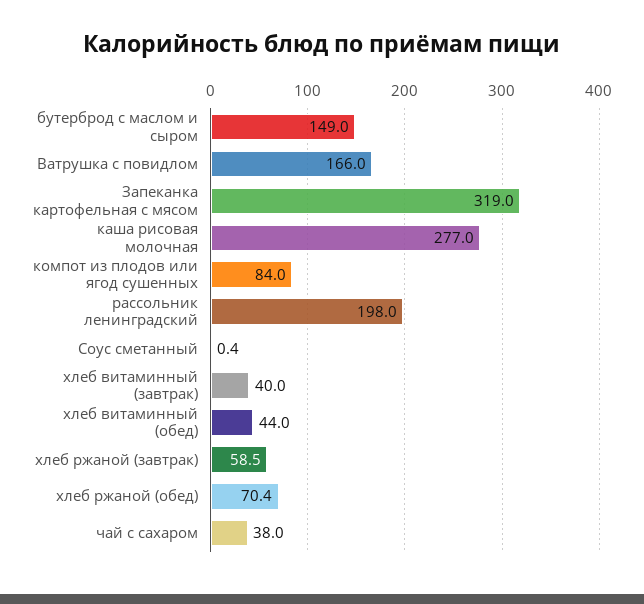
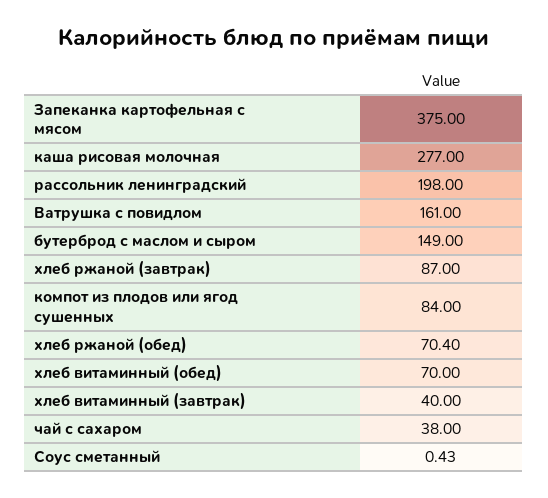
  {
    "бутерброд с маслом и сыром": 149,
-   "Ватрушка с повидлом": 166,
+   "Ватрушка с повидлом": 161,
-   "Запеканка картофельная с мясом": 319,
+   "Запеканка картофельная с мясом": 375,
    "каша рисовая молочная": 277,
    "компот из плодов или ягод сушенных": 84,
    "рассольник ленинградский": 198,
    "Соус сметанный": 0.43,
    "хлеб витаминный (завтрак)": 40,
-   "хлеб витаминный (обед)": 44,
+   "хлеб витаминный (обед)": 70,
-   "хлеб ржаной (завтрак)": 58.5,
+   "хлеб ржаной (завтрак)": 87,
    "хлеб ржаной (обед)": 70.4,
    "чай с сахаром": 38
  }

